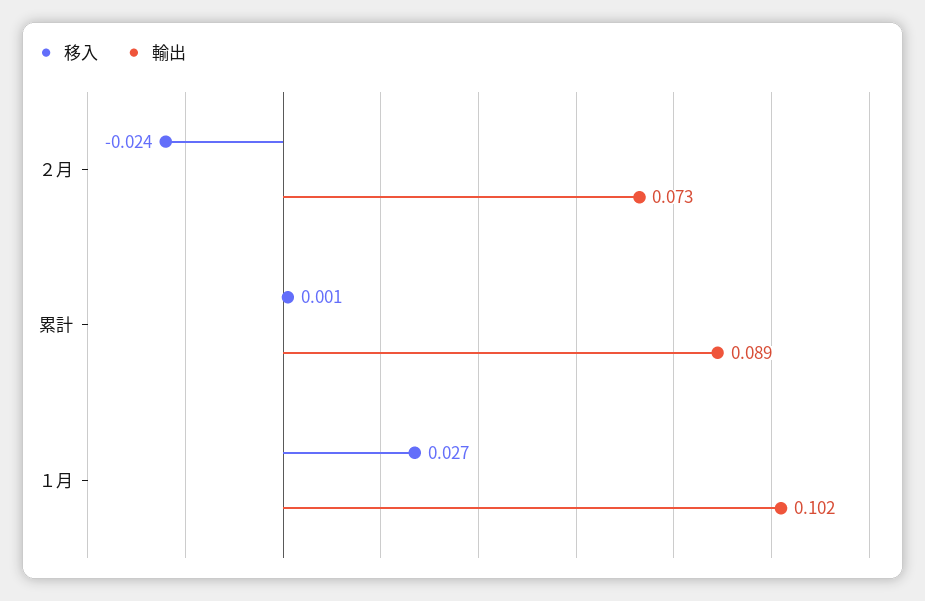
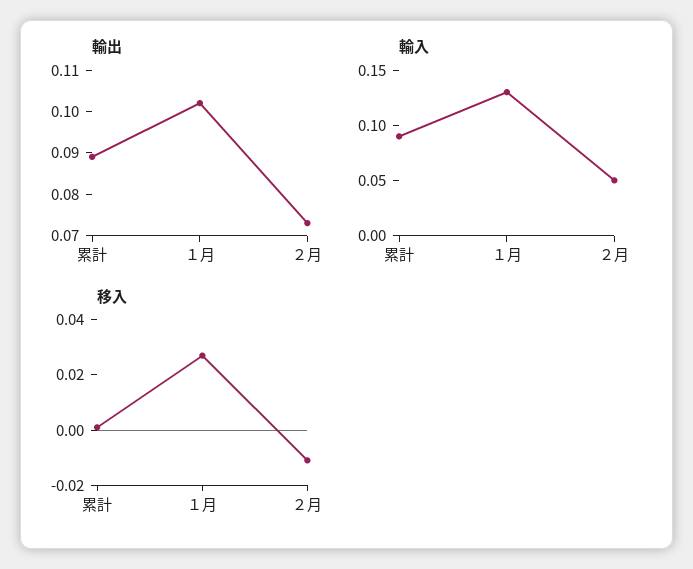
  {
    "移入": {
-     "２月": -0.024,
+     "２月": -0.01,
      "累計": 0.001,
      "１月": 0.027
    },
    "輸出": {
      "２月": 0.073,
      "累計": 0.089,
      "１月": 0.102
-   }
+   },
+   "輸入": {
+     "累計": 0.09,
+     "１月": 0.13,
+     "２月": 0.05
+   }
  }

